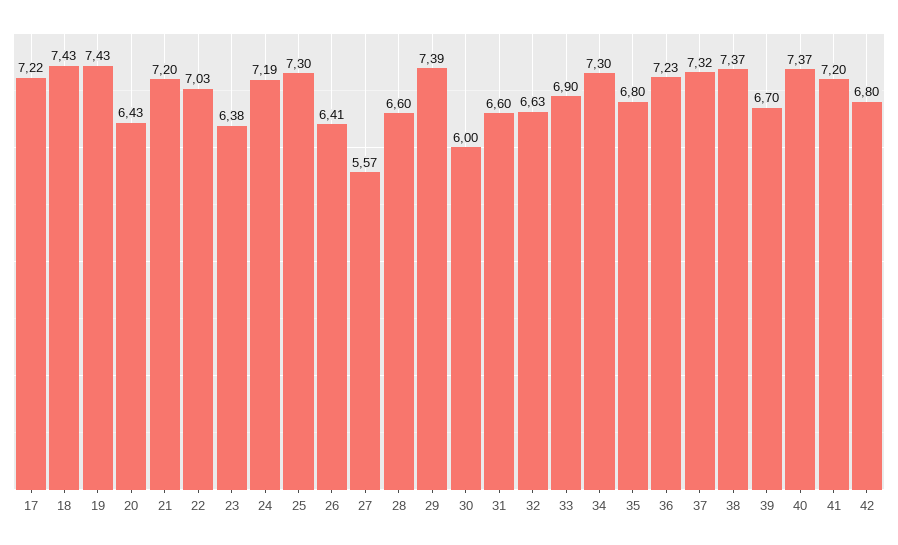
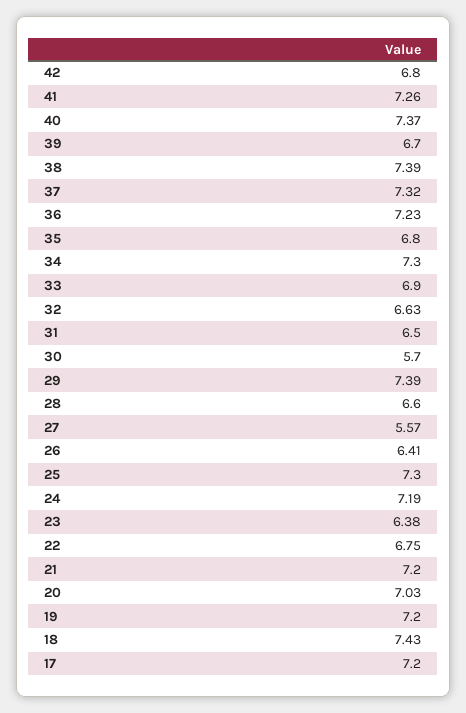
  {
-   "17": 7.22,
+   "17": 7.2,
    "18": 7.43,
-   "19": 7.43,
+   "19": 7.2,
-   "20": 6.43,
+   "20": 7.03,
    "21": 7.2,
-   "22": 7.03,
+   "22": 6.75,
    "23": 6.38,
    "24": 7.19,
    "25": 7.3,
    "26": 6.41,
    "27": 5.57,
    "28": 6.6,
    "29": 7.39,
-   "30": 6,
+   "30": 5.7,
-   "31": 6.6,
+   "31": 6.5,
    "32": 6.63,
    "33": 6.9,
    "34": 7.3,
    "35": 6.8,
    "36": 7.23,
    "37": 7.32,
-   "38": 7.37,
+   "38": 7.39,
    "39": 6.7,
    "40": 7.37,
-   "41": 7.2,
+   "41": 7.26,
    "42": 6.8
  }

